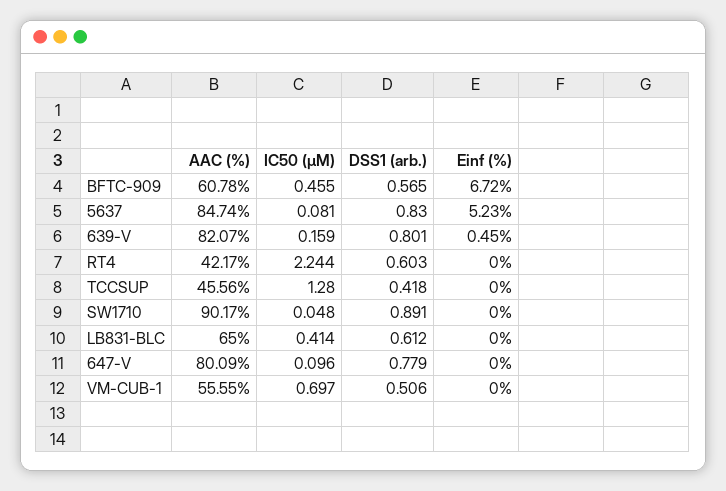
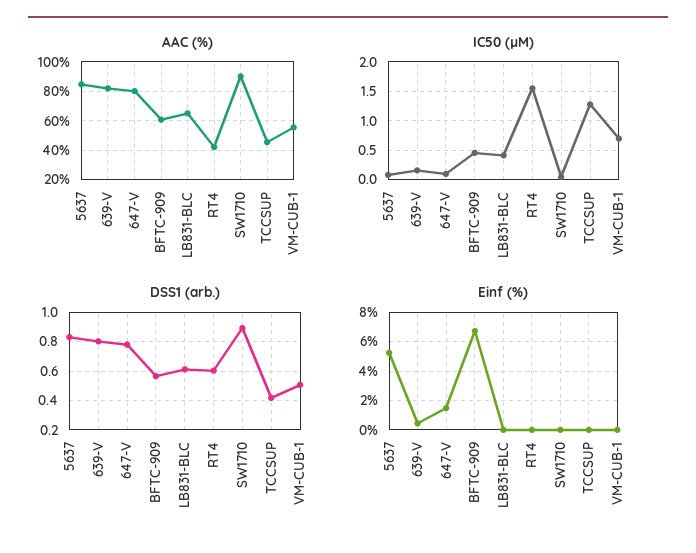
  {
    "AAC (%)": {
      "BFTC-909": 60.78,
      "5637": 84.74,
      "639-V": 82.07,
      "RT4": 42.17,
      "TCCSUP": 45.56,
      "SW1710": 90.17,
      "LB831-BLC": 65,
      "647-V": 80.09,
      "VM-CUB-1": 55.55
    },
    "IC50 (µM)": {
      "BFTC-909": 0.455,
      "5637": 0.081,
      "639-V": 0.159,
-     "RT4": 2.244,
+     "RT4": 1.5,
      "TCCSUP": 1.28,
      "SW1710": 0.048,
      "LB831-BLC": 0.414,
      "647-V": 0.096,
      "VM-CUB-1": 0.697
    },
    "DSS1 (arb.)": {
      "BFTC-909": 0.565,
      "5637": 0.83,
      "639-V": 0.801,
      "RT4": 0.603,
      "TCCSUP": 0.418,
      "SW1710": 0.891,
      "LB831-BLC": 0.612,
      "647-V": 0.779,
      "VM-CUB-1": 0.506
    },
    "Einf (%)": {
      "BFTC-909": 6.72,
      "5637": 5.23,
      "639-V": 0.45,
      "RT4": 0,
      "TCCSUP": 0,
      "SW1710": 0,
      "LB831-BLC": 0,
-     "647-V": 0,
+     "647-V": 1.5,
      "VM-CUB-1": 0
    }
  }

